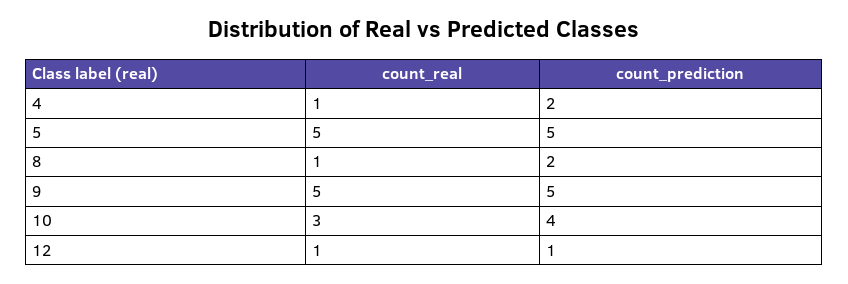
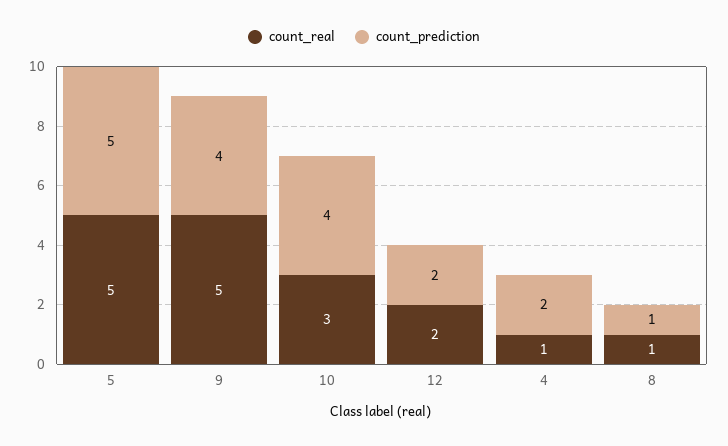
  {
    "count_real": {
      "4": 1,
      "5": 5,
      "8": 1,
      "9": 5,
      "10": 3,
-     "12": 1
+     "12": 2
    },
    "count_prediction": {
      "4": 2,
      "5": 5,
-     "8": 2,
+     "8": 1,
-     "9": 5,
+     "9": 4,
      "10": 4,
-     "12": 1
+     "12": 2
    }
  }

